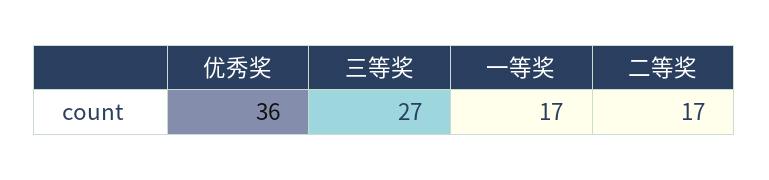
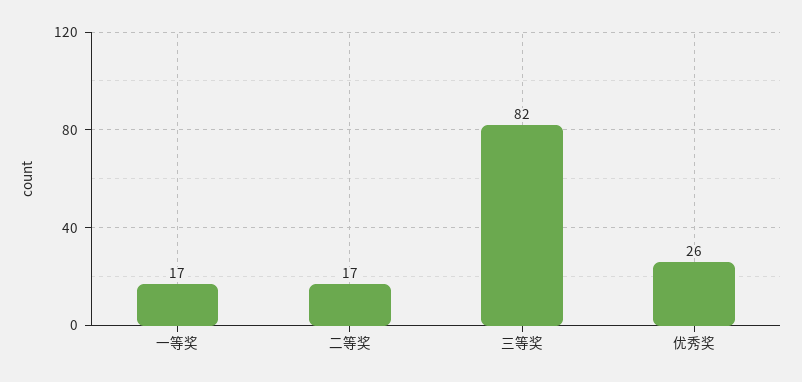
  {
-   "优秀奖": 36,
+   "优秀奖": 26,
-   "三等奖": 27,
+   "三等奖": 82,
    "一等奖": 17,
    "二等奖": 17
  }

